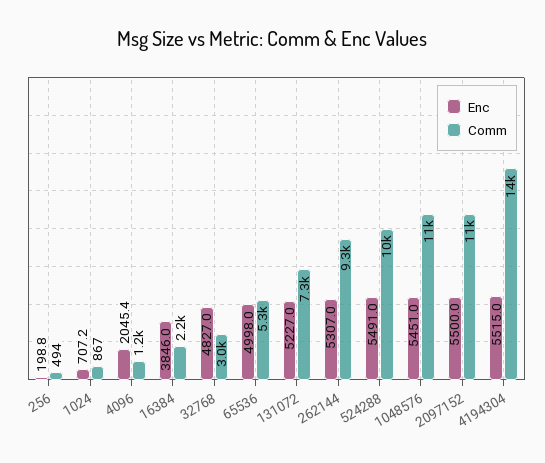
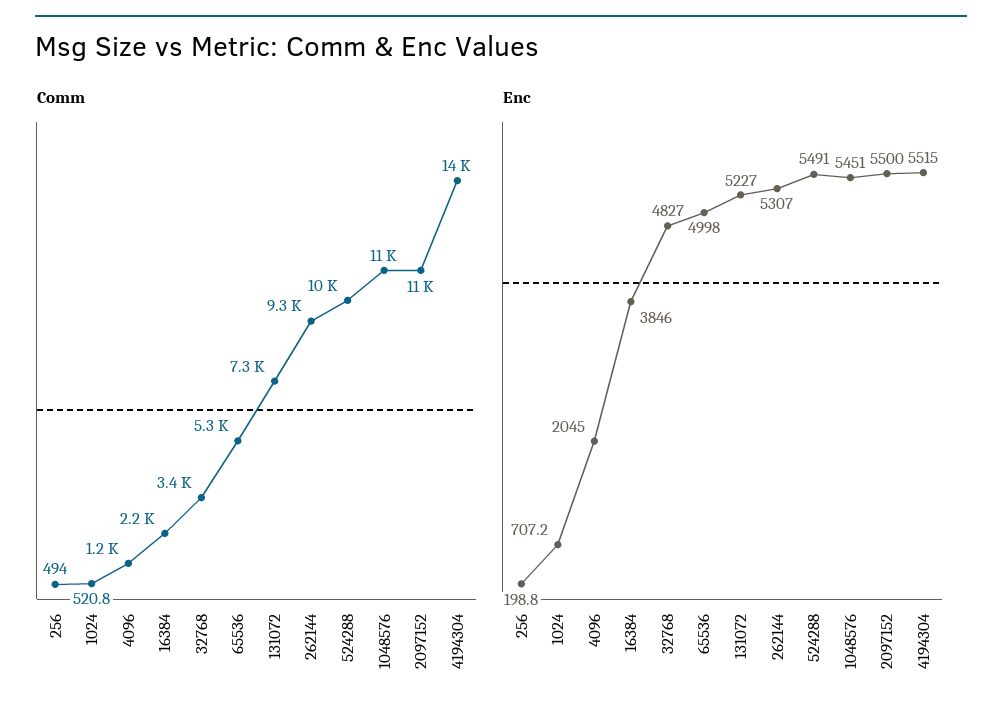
  {
    "Enc": {
      "256": 198.8,
      "1024": 707.2,
-     "4096": 2045.4,
+     "4096": 2045,
      "16384": 3846,
      "32768": 4827,
      "65536": 4998,
      "131072": 5227,
      "262144": 5307,
      "524288": 5491,
      "1048576": 5451,
      "2097152": 5500,
      "4194304": 5515
    },
    "Comm": {
      "256": 494,
-     "1024": 867,
+     "1024": 520.8,
      "4096": 1200,
      "16384": 2200,
-     "32768": 3000,
+     "32768": 3400,
      "65536": 5300,
      "131072": 7300,
      "262144": 9300,
      "524288": 10000,
      "1048576": 11000,
      "2097152": 11000,
      "4194304": 14000
    }
  }

